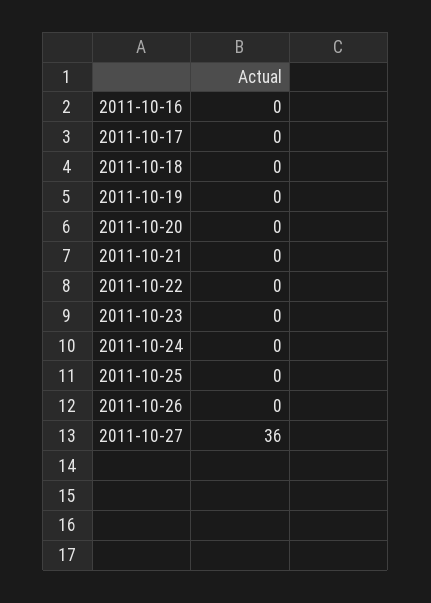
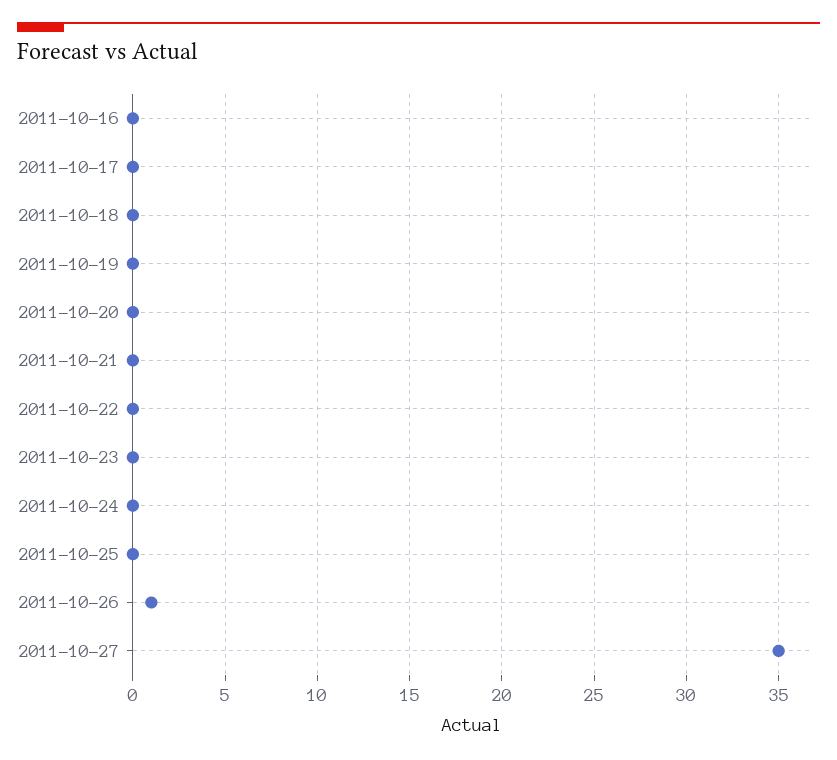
  {
    "2011-10-16": 0,
    "2011-10-17": 0,
    "2011-10-18": 0,
    "2011-10-19": 0,
    "2011-10-20": 0,
    "2011-10-21": 0,
    "2011-10-22": 0,
    "2011-10-23": 0,
    "2011-10-24": 0,
    "2011-10-25": 0,
-   "2011-10-26": 0,
+   "2011-10-26": 1,
-   "2011-10-27": 36
+   "2011-10-27": 35
  }

